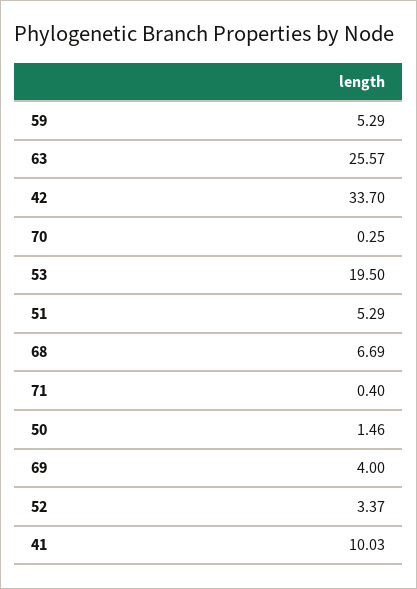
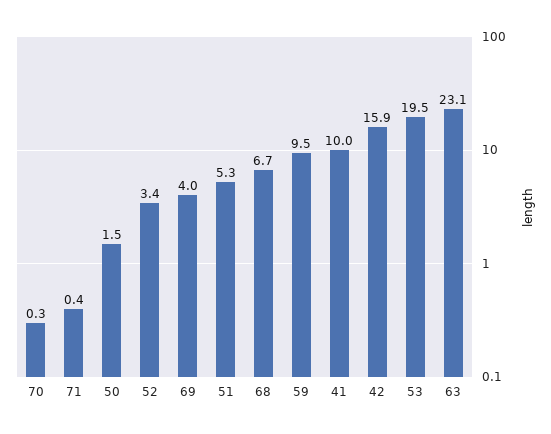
  {
-   "59": 5.29,
+   "59": 9.5,
-   "63": 25.57,
+   "63": 23.1,
-   "42": 33.7,
+   "42": 15.9,
    "70": 0.25,
    "53": 19.5,
    "51": 5.29,
    "68": 6.69,
    "71": 0.4,
    "50": 1.46,
    "69": 4,
    "52": 3.37,
    "41": 10.03
  }

